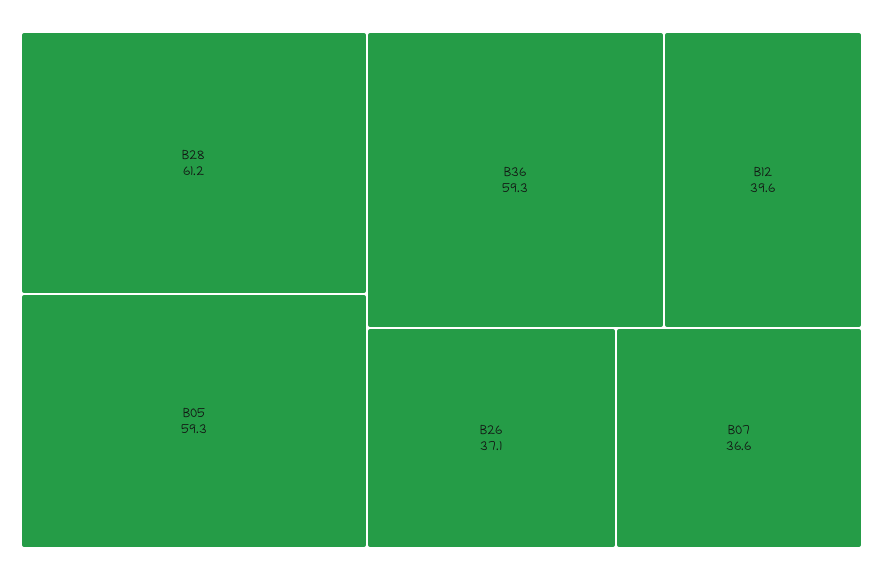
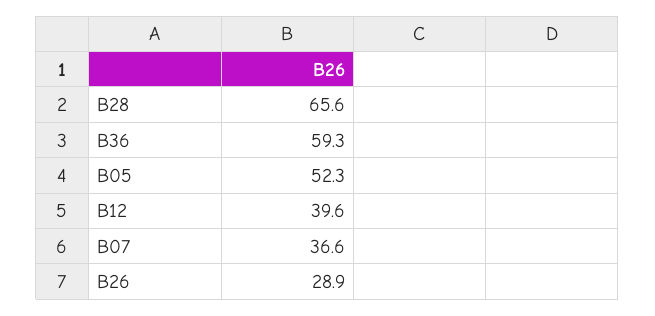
  {
-   "B28": 61.2,
+   "B28": 65.6,
-   "B05": 59.3,
+   "B05": 52.3,
    "B36": 59.3,
    "B12": 39.6,
-   "B26": 37.1,
+   "B26": 28.9,
    "B07": 36.6
  }

